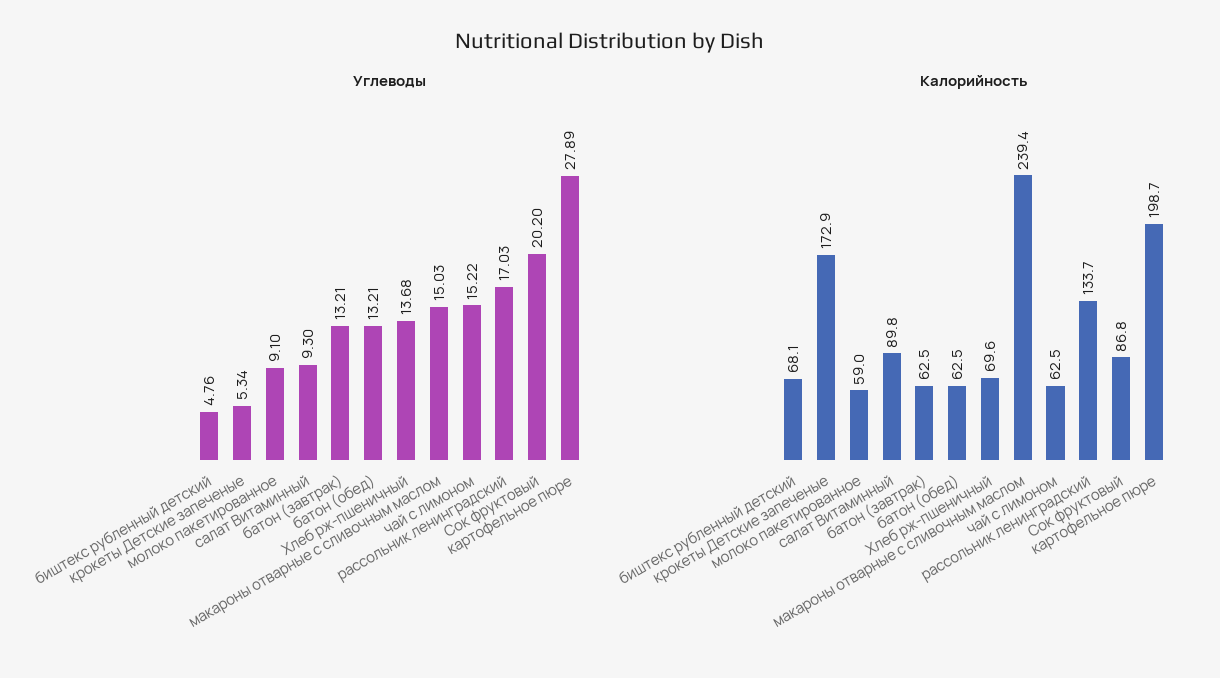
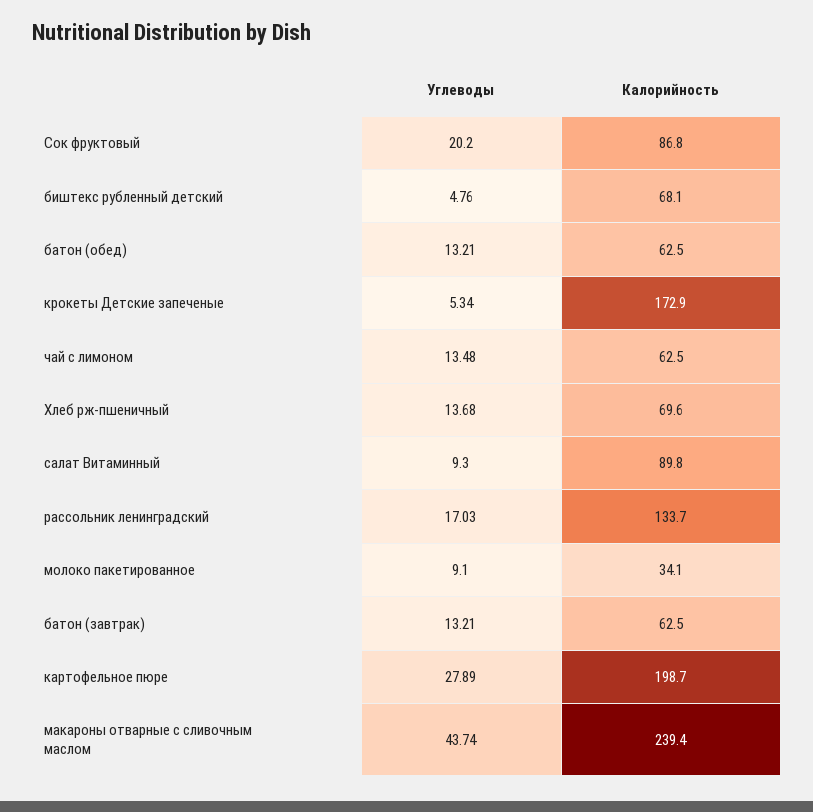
  {
    "Углеводы": {
      "биштекс рубленный детский": 4.76,
      "крокеты Детские запеченые": 5.34,
      "молоко пакетированное": 9.1,
      "салат Витаминный": 9.3,
      "батон (завтрак)": 13.21,
      "батон (обед)": 13.21,
      "Хлеб рж-пшеничный": 13.68,
-     "макароны отварные с сливочным маслом": 15.03,
+     "макароны отварные с сливочным маслом": 43.74,
-     "чай с лимоном": 15.22,
+     "чай с лимоном": 13.48,
      "рассольник ленинградский": 17.03,
      "Сок фруктовый": 20.2,
      "картофельное пюре": 27.89
    },
    "Калорийность": {
      "биштекс рубленный детский": 68.1,
      "крокеты Детские запеченые": 172.9,
-     "молоко пакетированное": 59,
+     "молоко пакетированное": 34.1,
      "салат Витаминный": 89.8,
      "батон (завтрак)": 62.5,
      "батон (обед)": 62.5,
      "Хлеб рж-пшеничный": 69.6,
      "макароны отварные с сливочным маслом": 239.4,
      "чай с лимоном": 62.5,
      "рассольник ленинградский": 133.7,
      "Сок фруктовый": 86.8,
      "картофельное пюре": 198.7
    }
  }

